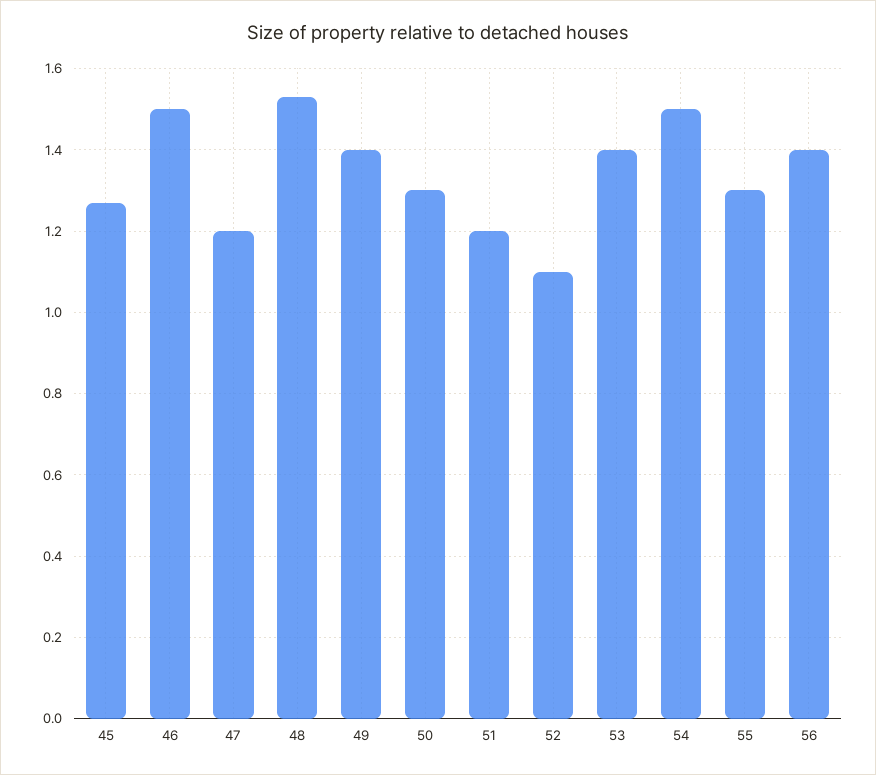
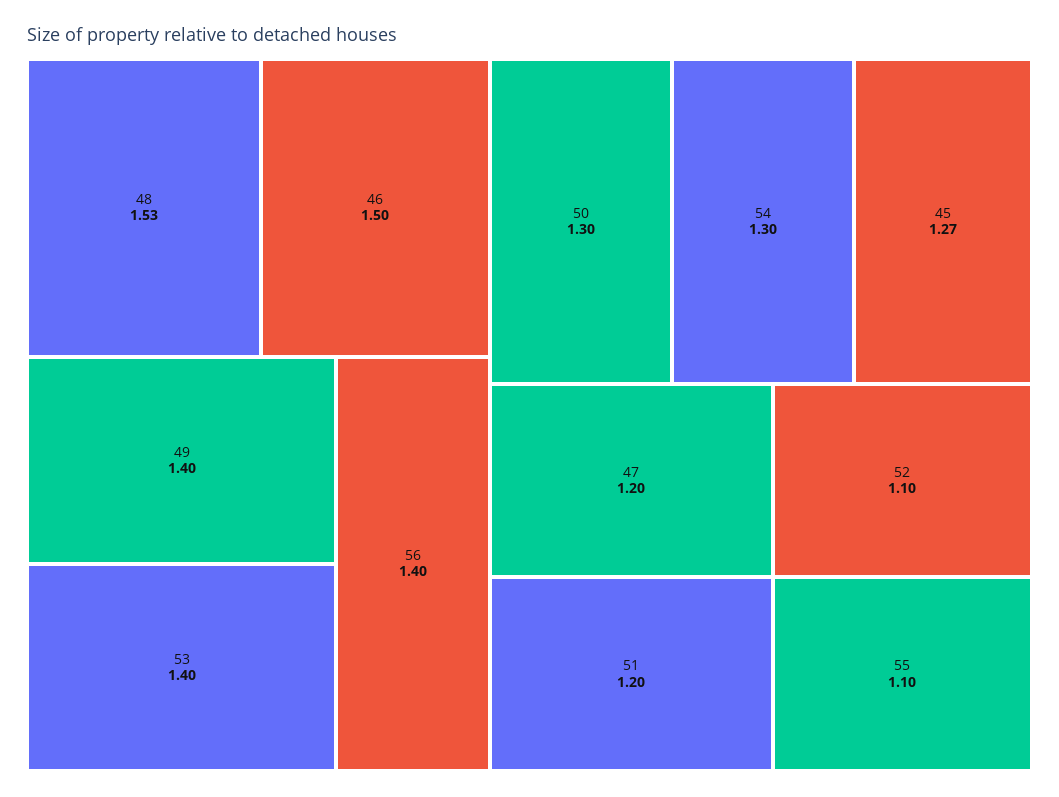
  {
    "45": 1.27,
    "46": 1.5,
    "47": 1.2,
    "48": 1.53,
    "49": 1.4,
    "50": 1.3,
    "51": 1.2,
    "52": 1.1,
    "53": 1.4,
-   "54": 1.5,
+   "54": 1.3,
-   "55": 1.3,
+   "55": 1.1,
    "56": 1.4
  }

